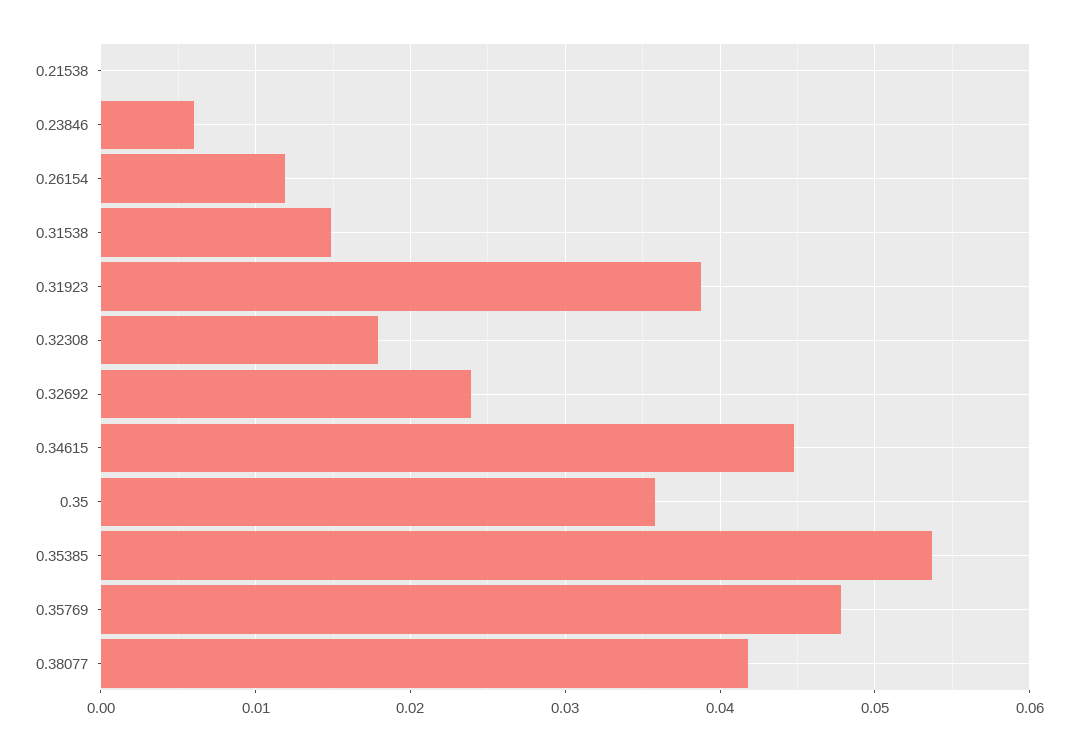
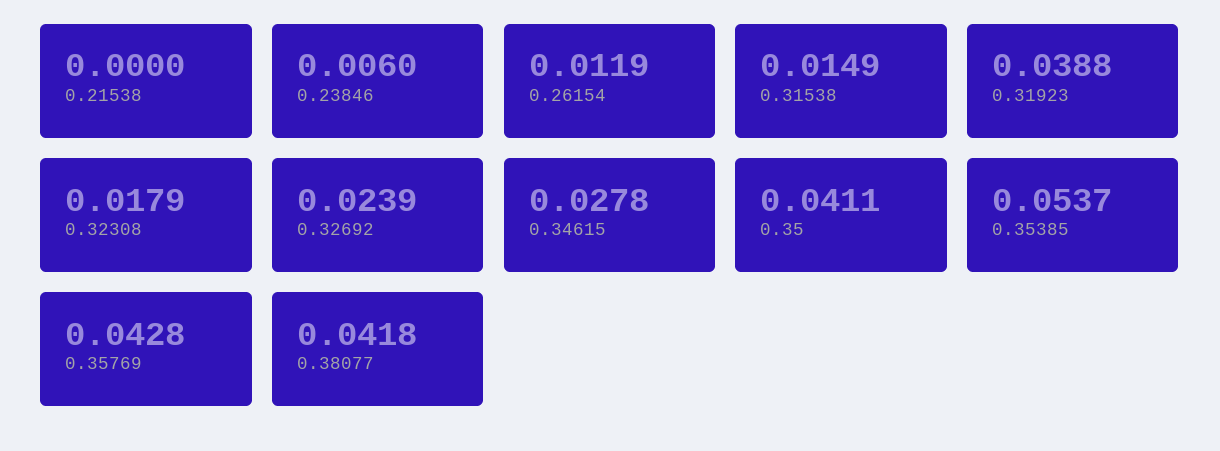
  {
    "0.21538": 0,
    "0.23846": 0.006,
    "0.26154": 0.0119,
    "0.31538": 0.0149,
    "0.31923": 0.0388,
    "0.32308": 0.0179,
    "0.32692": 0.0239,
-   "0.34615": 0.045,
+   "0.34615": 0.0278,
-   "0.35": 0.036,
+   "0.35": 0.0411,
    "0.35385": 0.0537,
-   "0.35769": 0.048,
+   "0.35769": 0.0428,
    "0.38077": 0.0418
  }

